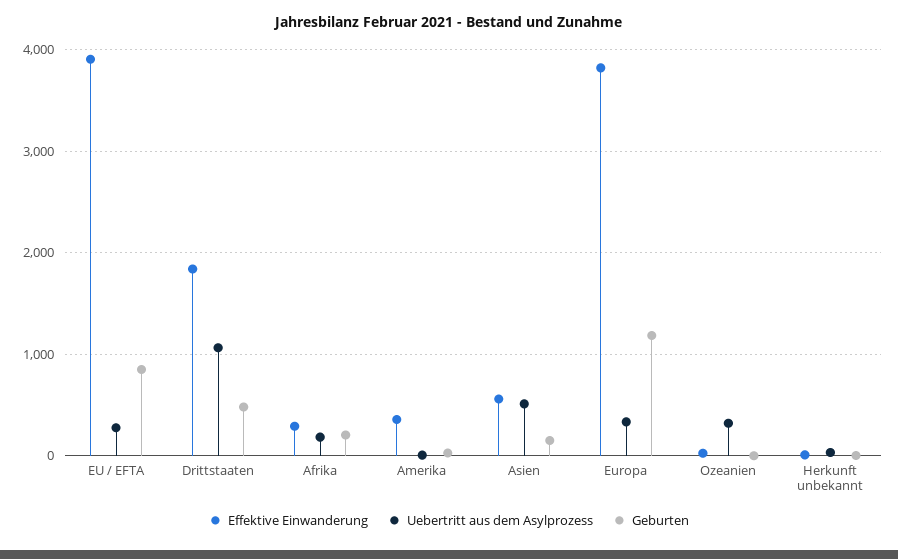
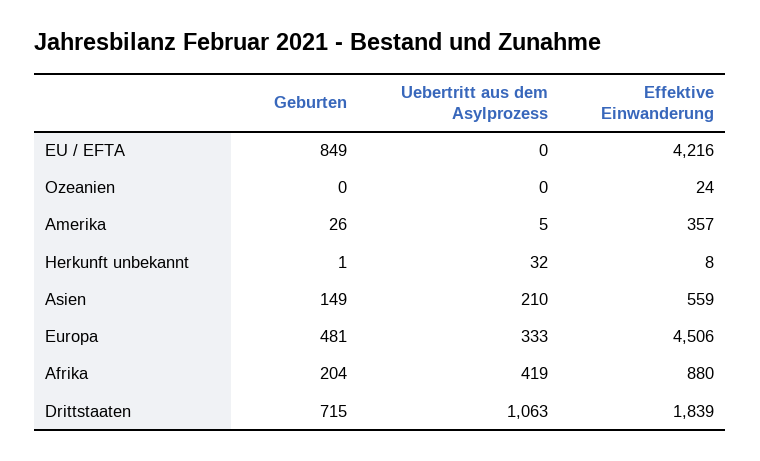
  {
    "Effektive Einwanderung": {
-     "EU / EFTA": 3900,
+     "EU / EFTA": 4216,
      "Drittstaaten": 1839,
-     "Afrika": 300,
+     "Afrika": 880,
      "Amerika": 357,
      "Asien": 559,
-     "Europa": 3800,
+     "Europa": 4506,
      "Ozeanien": 24,
      "Herkunft unbekannt": 8
    },
    "Uebertritt aus dem Asylprozess": {
-     "EU / EFTA": 300,
+     "EU / EFTA": 0,
      "Drittstaaten": 1063,
-     "Afrika": 200,
+     "Afrika": 419,
      "Amerika": 5,
-     "Asien": 500,
+     "Asien": 210,
      "Europa": 333,
-     "Ozeanien": 300,
+     "Ozeanien": 0,
      "Herkunft unbekannt": 32
    },
    "Geburten": {
      "EU / EFTA": 849,
-     "Drittstaaten": 500,
+     "Drittstaaten": 715,
      "Afrika": 204,
      "Amerika": 26,
      "Asien": 149,
-     "Europa": 1200,
+     "Europa": 481,
      "Ozeanien": 0,
      "Herkunft unbekannt": 1
    }
  }

